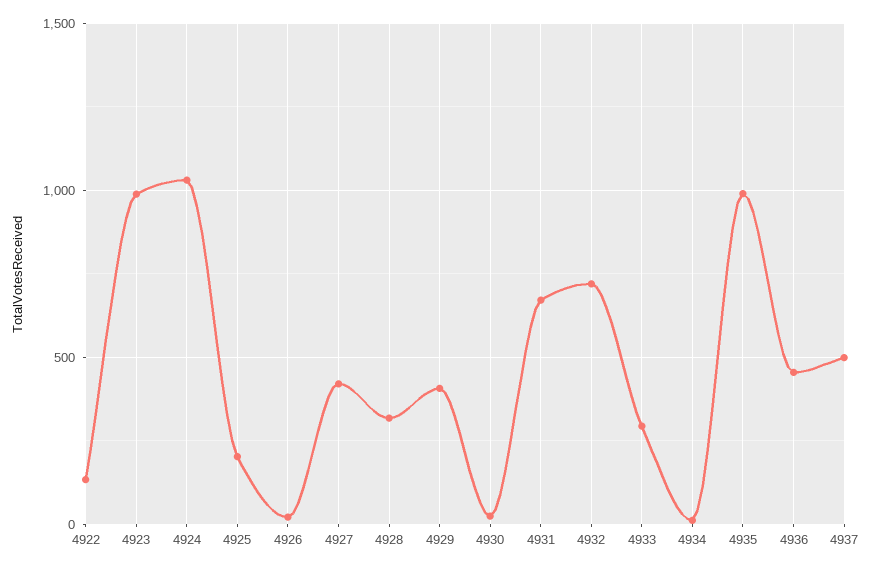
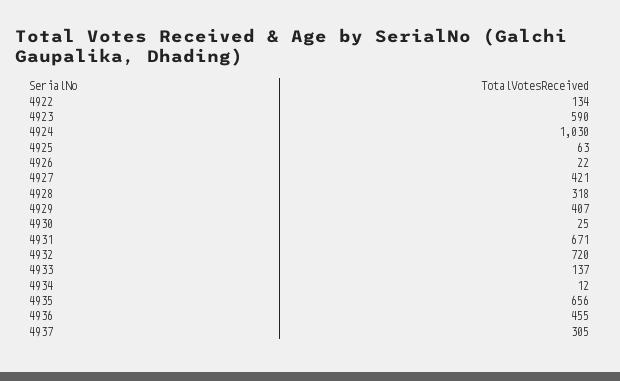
  {
    "4922": 134,
-   "4923": 1000,
+   "4923": 590,
    "4924": 1030,
-   "4925": 200,
+   "4925": 63,
    "4926": 22,
    "4927": 421,
    "4928": 318,
    "4929": 407,
    "4930": 25,
    "4931": 671,
    "4932": 720,
-   "4933": 300,
+   "4933": 137,
    "4934": 12,
-   "4935": 1000,
+   "4935": 656,
    "4936": 455,
-   "4937": 500
+   "4937": 305
  }

